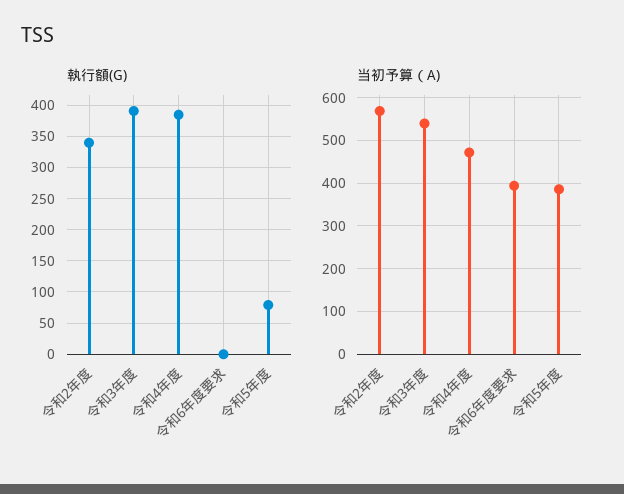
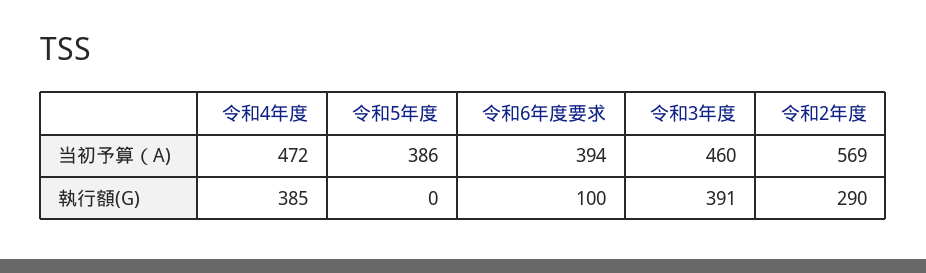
  {
    "執行額(G)": {
-     "令和2年度": 340,
+     "令和2年度": 290,
      "令和3年度": 391,
      "令和4年度": 385,
-     "令和6年度要求": 0,
+     "令和6年度要求": 100,
-     "令和5年度": 80
+     "令和5年度": 0
    },
    "当初予算（A)": {
      "令和2年度": 569,
-     "令和3年度": 540,
+     "令和3年度": 460,
      "令和4年度": 472,
      "令和6年度要求": 394,
      "令和5年度": 386
    }
  }

